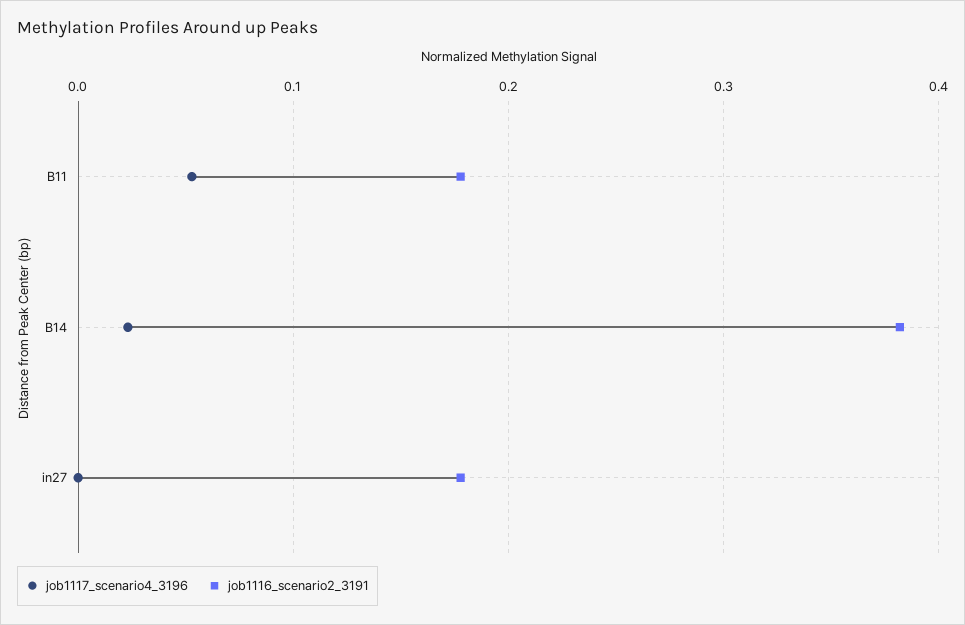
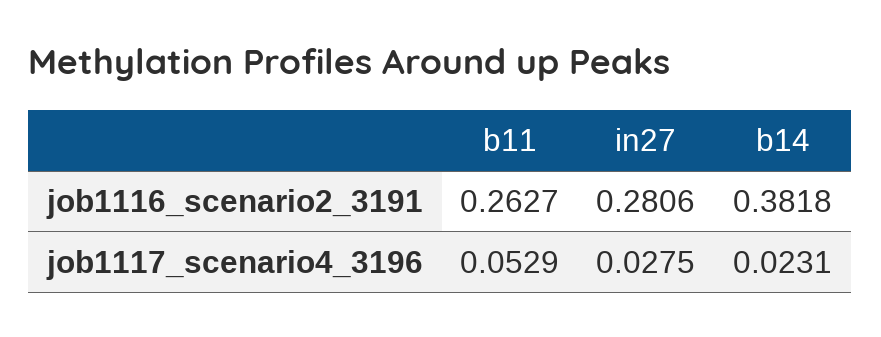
  {
    "job1117_scenario4_3196": {
      "B11": 0.0529,
      "B14": 0.0231,
-     "in27": 0
+     "in27": 0.0275
    },
    "job1116_scenario2_3191": {
-     "B11": 0.18,
+     "B11": 0.2627,
      "B14": 0.3818,
-     "in27": 0.18
+     "in27": 0.2806
    }
  }

